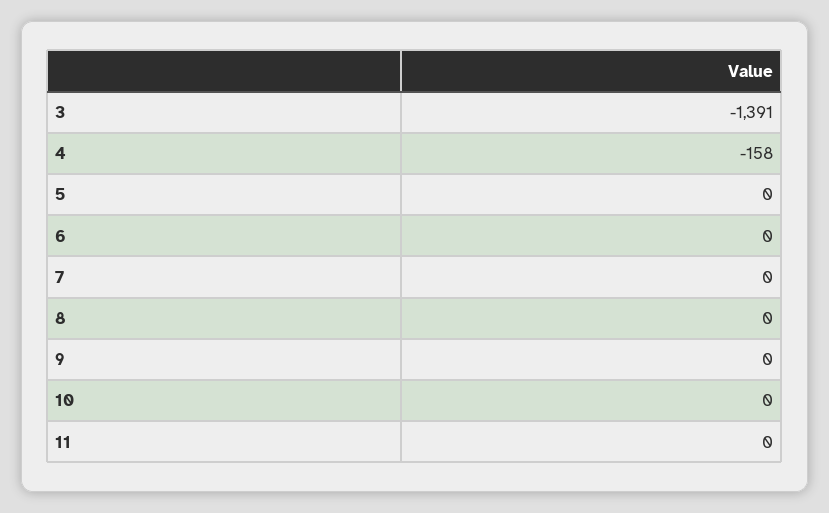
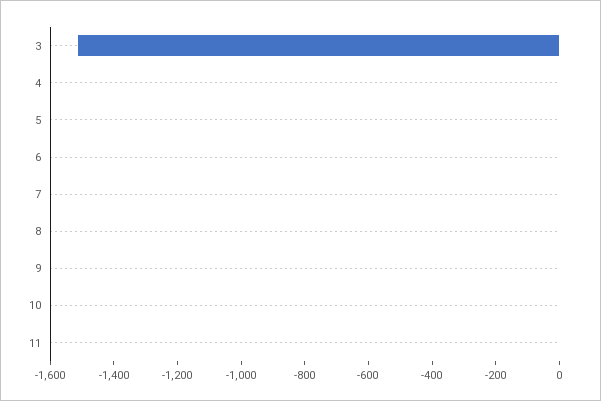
  {
-   "3": -1391,
+   "3": -1500,
-   "4": -158,
+   "4": 0,
    "5": 0,
    "6": 0,
    "7": 0,
    "8": 0,
    "9": 0,
    "10": 0,
    "11": 0
  }

